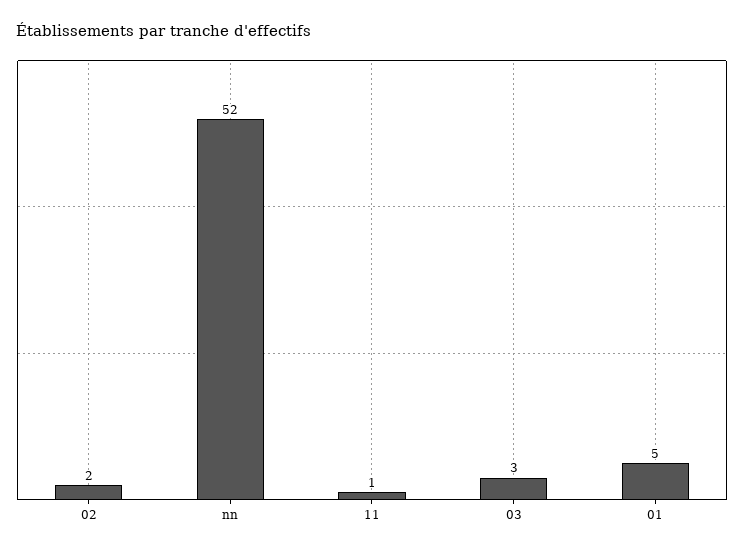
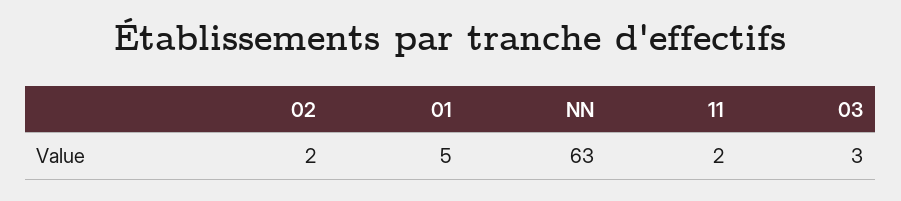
  {
    "02": 2,
-   "nn": 52,
+   "nn": 63,
-   "11": 1,
+   "11": 2,
    "03": 3,
    "01": 5
  }

